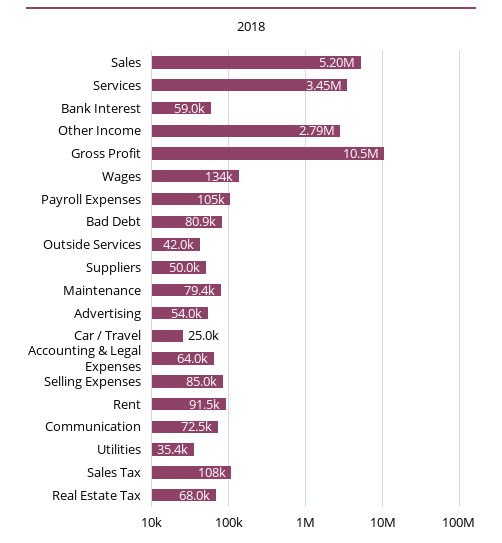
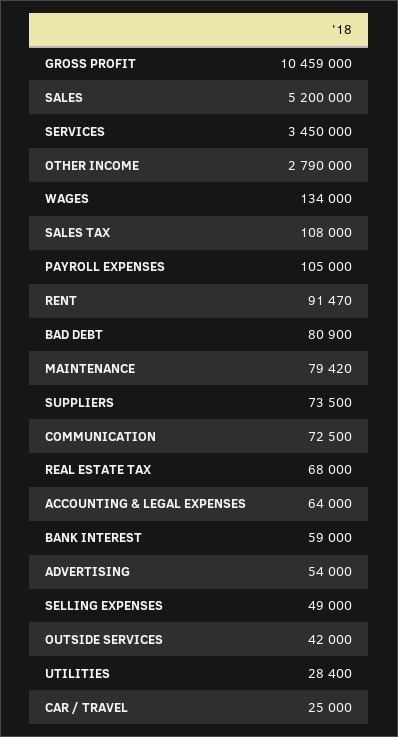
  {
    "Sales": 5200000,
    "Services": 3450000,
    "Bank Interest": 59000,
    "Other Income": 2790000,
    "Gross Profit": 10459000,
    "Wages": 134000,
    "Payroll Expenses": 105000,
    "Bad Debt": 80900,
    "Outside Services": 42000,
-   "Suppliers": 50000,
+   "Suppliers": 73500,
    "Maintenance": 79420,
    "Advertising": 54000,
    "Car / Travel": 25000,
    "Accounting & Legal Expenses": 64000,
-   "Selling Expenses": 85000,
+   "Selling Expenses": 49000,
    "Rent": 91470,
    "Communication": 72500,
-   "Utilities": 35400,
+   "Utilities": 28400,
    "Sales Tax": 108000,
    "Real Estate Tax": 68000
  }

